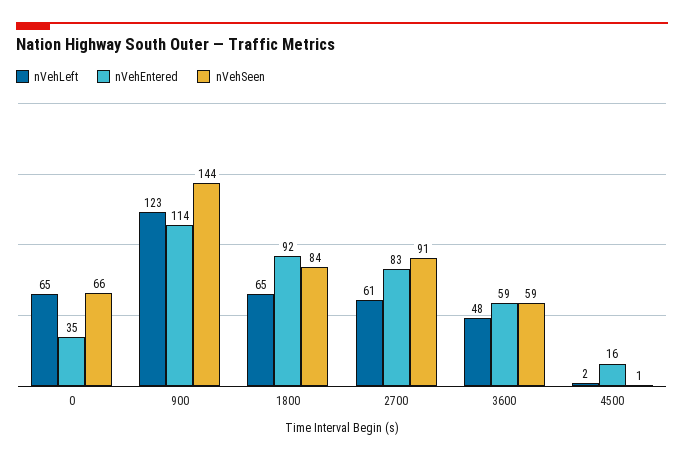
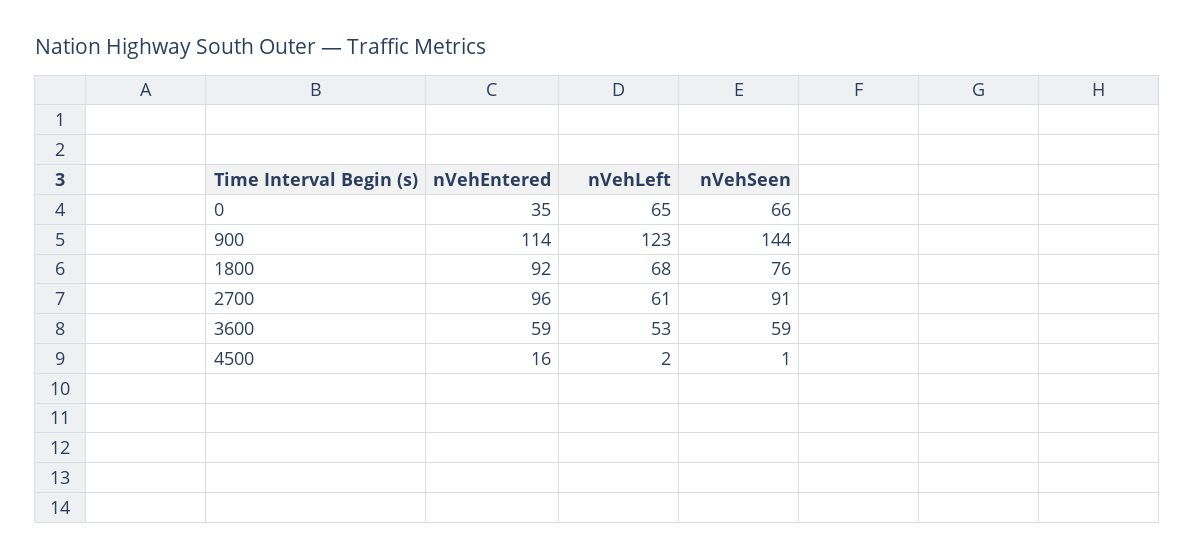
  {
    "nVehLeft": {
      "0": 65,
      "900": 123,
-     "1800": 65,
+     "1800": 68,
      "2700": 61,
-     "3600": 48,
+     "3600": 53,
      "4500": 2
    },
    "nVehEntered": {
      "0": 35,
      "900": 114,
      "1800": 92,
-     "2700": 83,
+     "2700": 96,
      "3600": 59,
      "4500": 16
    },
    "nVehSeen": {
      "0": 66,
      "900": 144,
-     "1800": 84,
+     "1800": 76,
      "2700": 91,
      "3600": 59,
      "4500": 1
    }
  }

